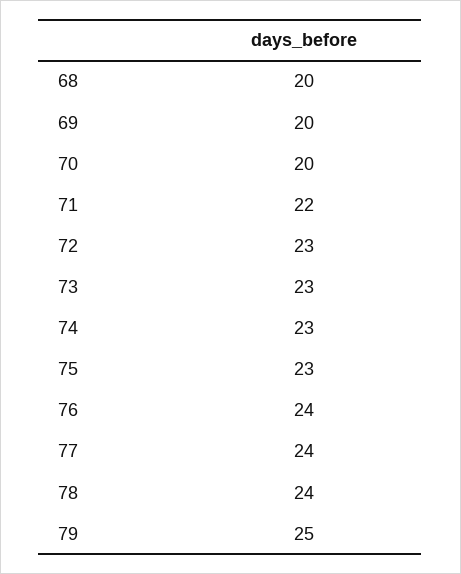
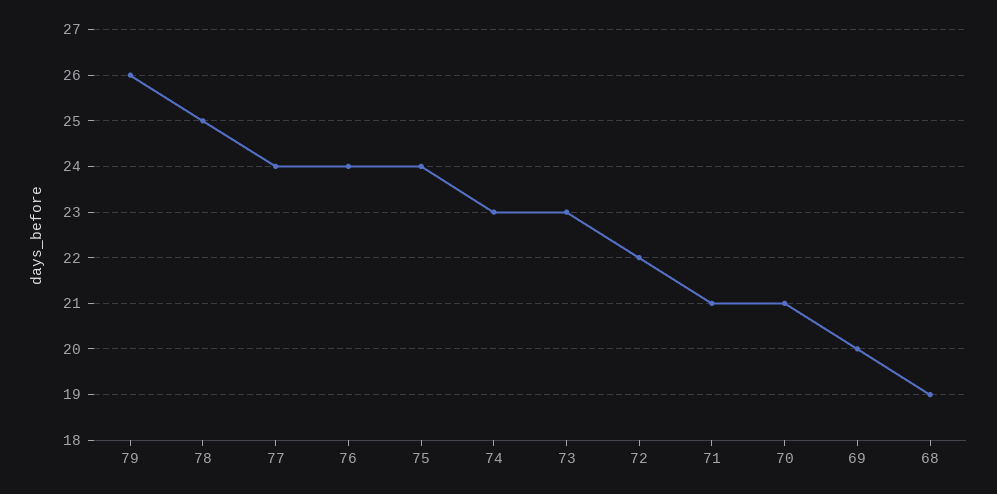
  {
-   "68": 20,
+   "68": 19,
    "69": 20,
-   "70": 20,
+   "70": 21,
-   "71": 22,
+   "71": 21,
-   "72": 23,
+   "72": 22,
    "73": 23,
    "74": 23,
-   "75": 23,
+   "75": 24,
    "76": 24,
    "77": 24,
-   "78": 24,
+   "78": 25,
-   "79": 25
+   "79": 26
  }

